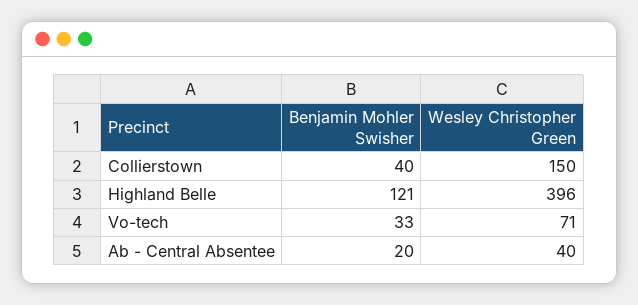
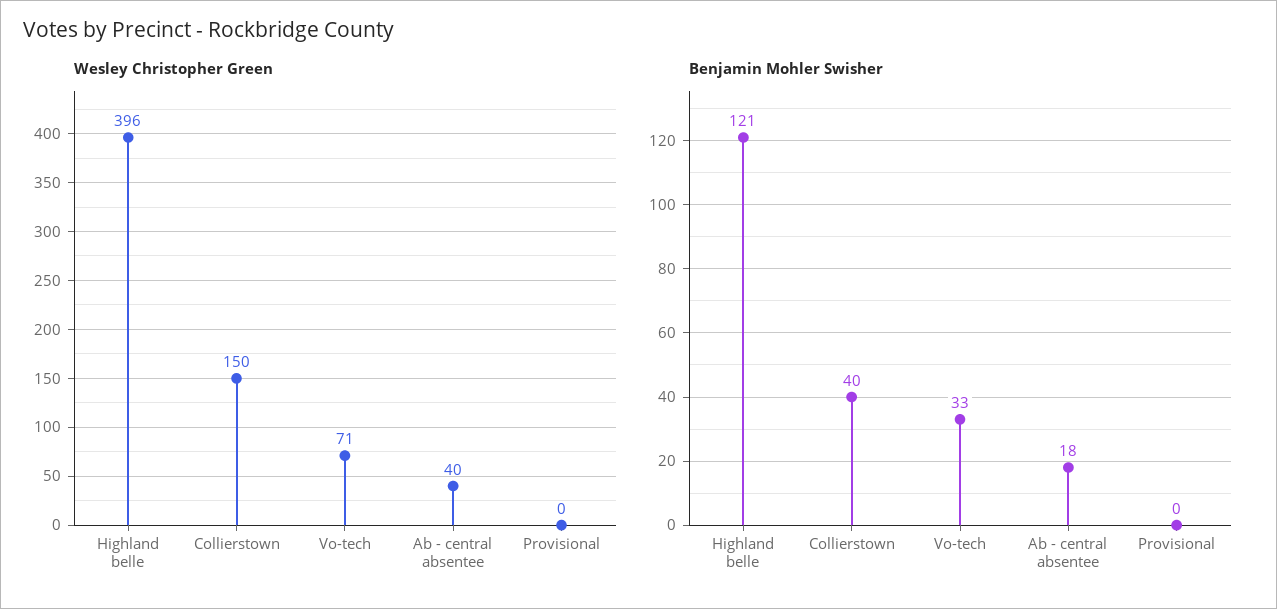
  {
    "Benjamin Mohler Swisher": {
      "Collierstown": 40,
      "Highland Belle": 121,
      "Vo-tech": 33,
-     "Ab - Central Absentee": 20
+     "Ab - Central Absentee": 18,
+     "Provisional": 0
    },
    "Wesley Christopher Green": {
      "Collierstown": 150,
      "Highland Belle": 396,
      "Vo-tech": 71,
-     "Ab - Central Absentee": 40
+     "Ab - Central Absentee": 40,
+     "Provisional": 0
    }
  }

